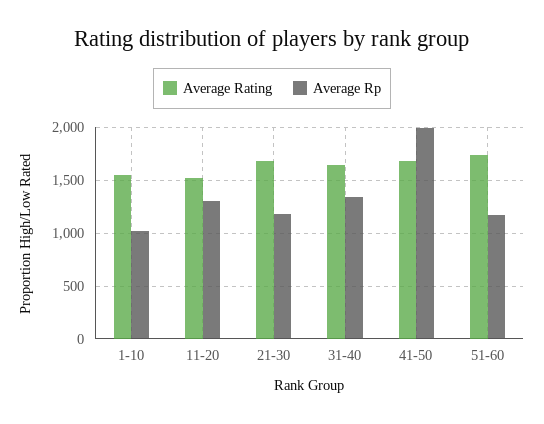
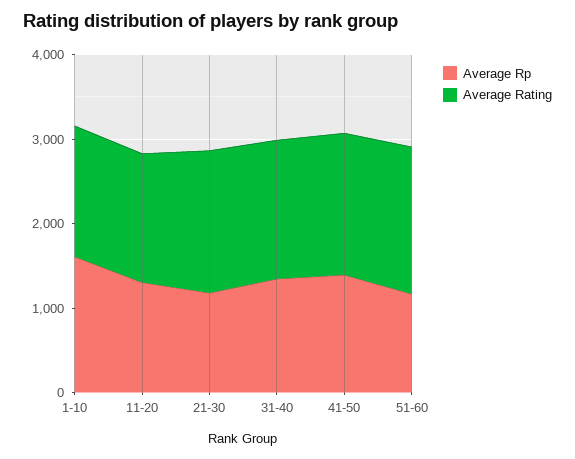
  {
    "Average Rating": {
      "1-10": 1500,
      "11-20": 1500,
      "21-30": 1700,
      "31-40": 1600,
      "41-50": 1700,
      "51-60": 1700
    },
    "Average Rp": {
-     "1-10": 1000,
+     "1-10": 1600,
      "11-20": 1300,
      "21-30": 1200,
      "31-40": 1300,
-     "41-50": 2000,
+     "41-50": 1400,
      "51-60": 1200
    }
  }

